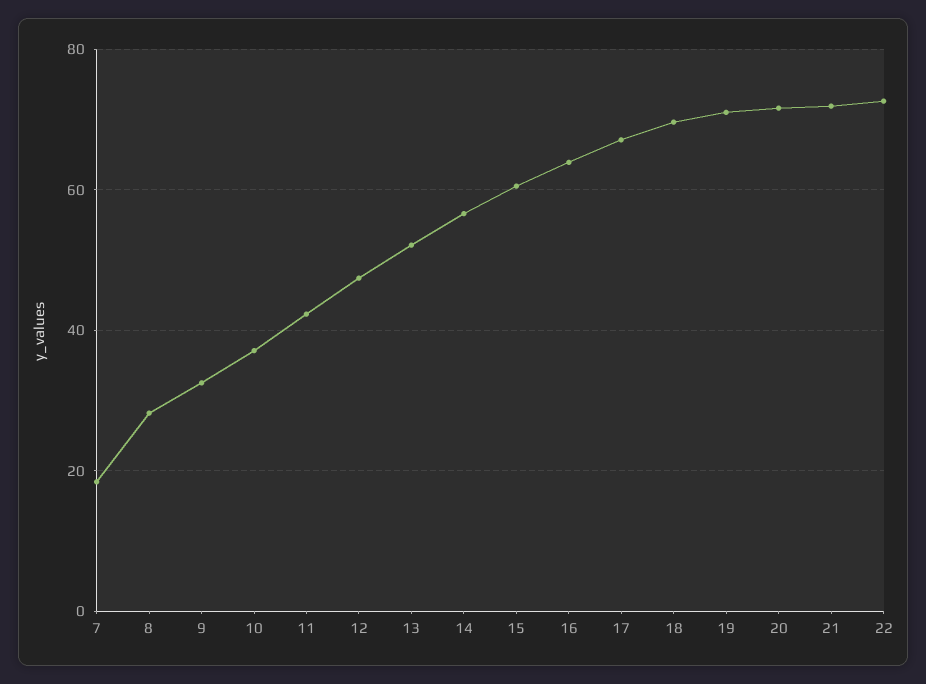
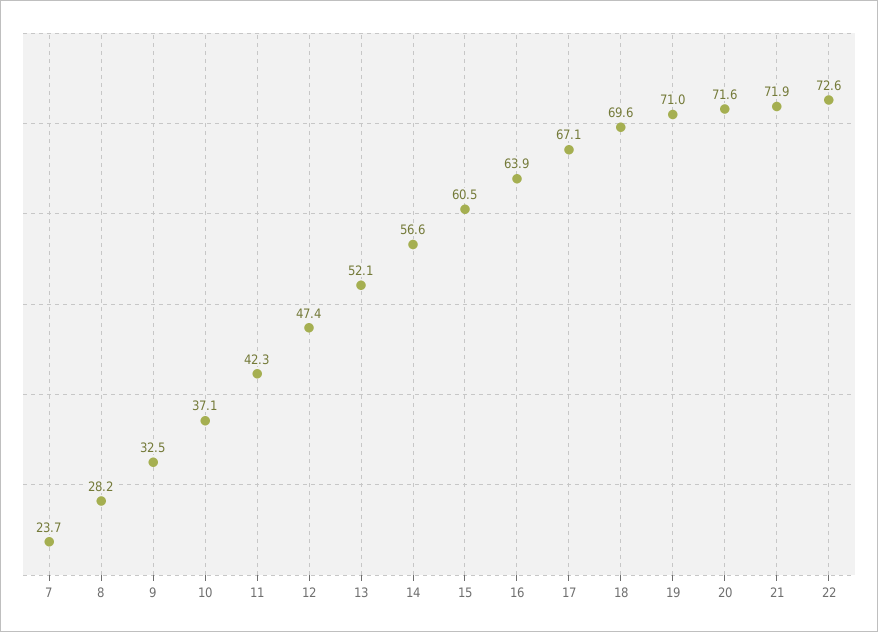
  {
-   "7": 18,
+   "7": 23.7,
    "8": 28.2,
    "9": 32.5,
    "10": 37.1,
    "11": 42.3,
    "12": 47.4,
    "13": 52.1,
    "14": 56.6,
    "15": 60.5,
    "16": 63.9,
    "17": 67.1,
    "18": 69.6,
    "19": 71,
    "20": 71.6,
    "21": 71.9,
    "22": 72.6
  }

